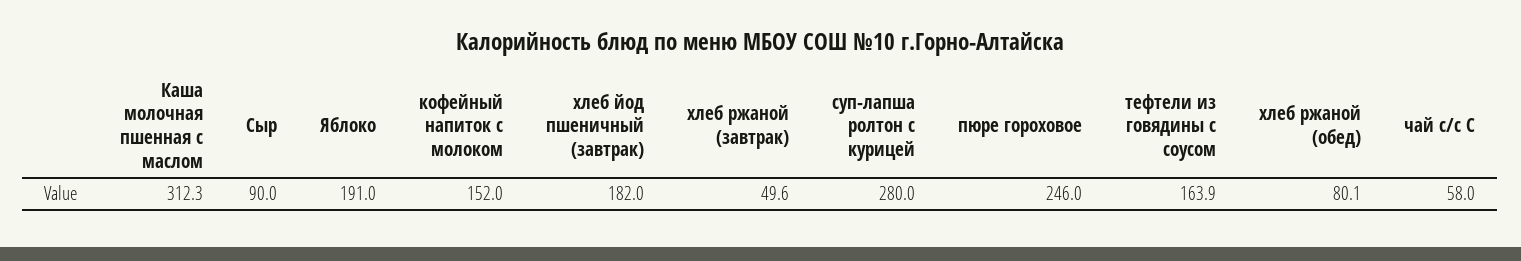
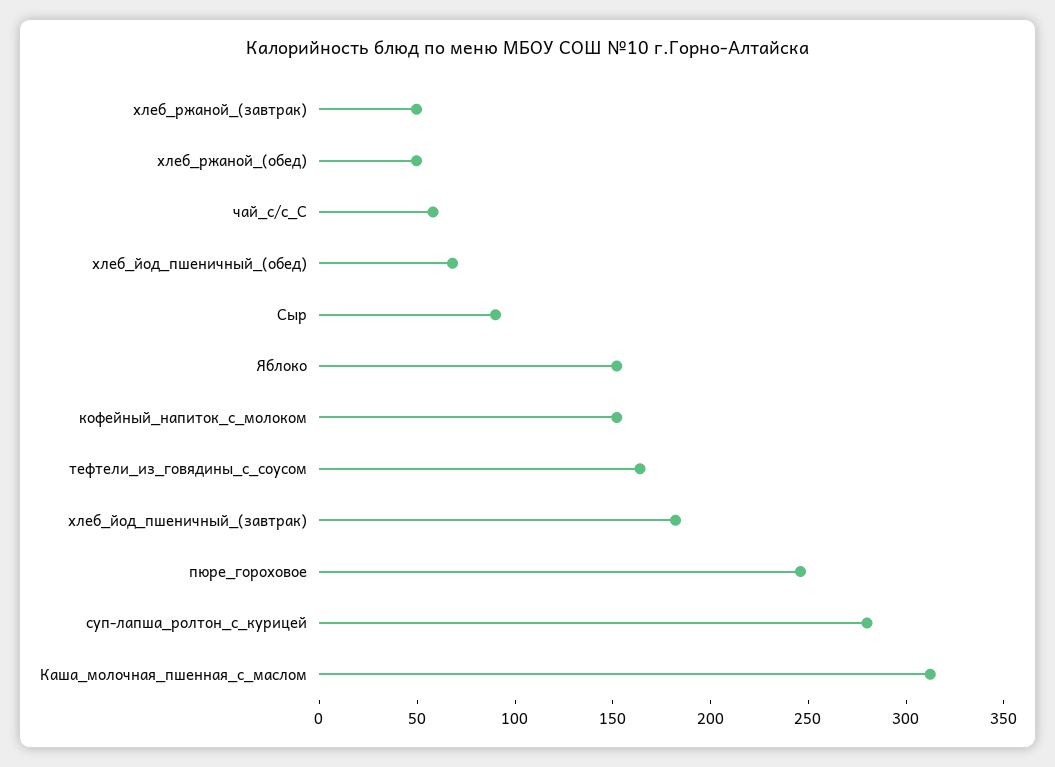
  {
    "Каша молочная пшенная с маслом": 312.3,
    "Сыр": 90,
-   "Яблоко": 191,
+   "Яблоко": 150,
    "кофейный напиток с молоком": 152,
    "хлеб йод пшеничный (завтрак)": 182,
    "хлеб ржаной (завтрак)": 49.6,
    "суп-лапша ролтон с курицей": 280,
    "пюре гороховое": 246,
    "тефтели из говядины с соусом": 163.9,
-   "хлеб ржаной (обед)": 80.1,
+   "хлеб ржаной (обед)": 50,
-   "чай с/с С": 58
+   "чай с/с С": 58,
+   "хлеб_йод_пшеничный_(обед)": 70
  }

